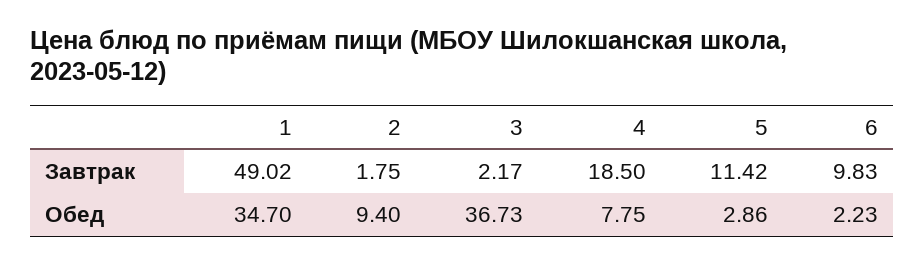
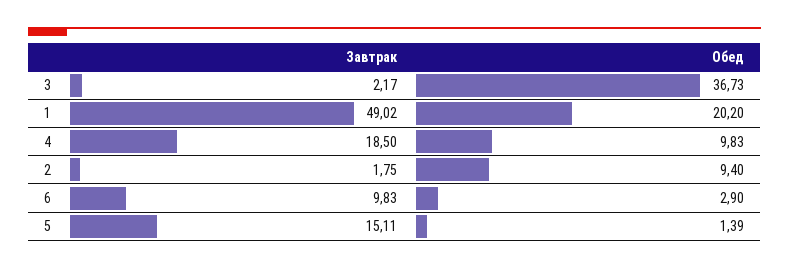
  {
    "1": {
      "Завтрак": 49.02,
-     "Обед": 34.7
+     "Обед": 20.2
    },
    "2": {
      "Завтрак": 1.75,
      "Обед": 9.4
    },
    "3": {
      "Завтрак": 2.17,
      "Обед": 36.73
    },
    "4": {
      "Завтрак": 18.5,
-     "Обед": 7.75
+     "Обед": 9.83
    },
    "5": {
-     "Завтрак": 11.42,
+     "Завтрак": 15.11,
-     "Обед": 2.86
+     "Обед": 1.39
    },
    "6": {
      "Завтрак": 9.83,
-     "Обед": 2.23
+     "Обед": 2.9
    }
  }

